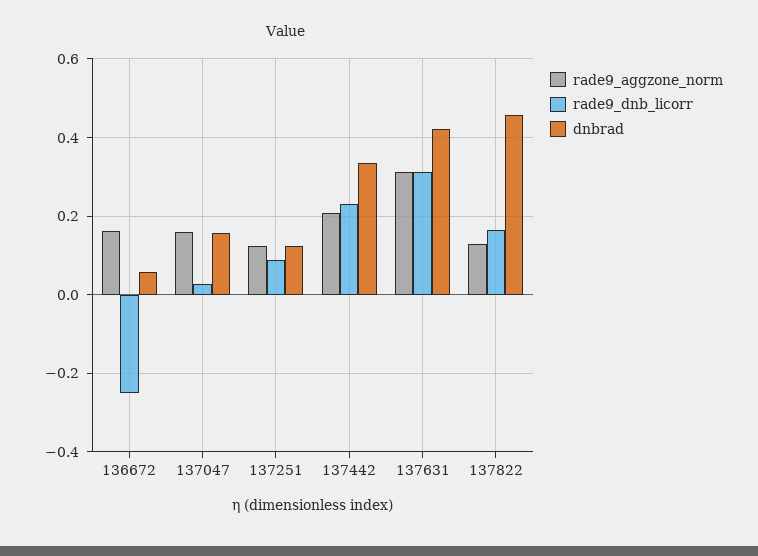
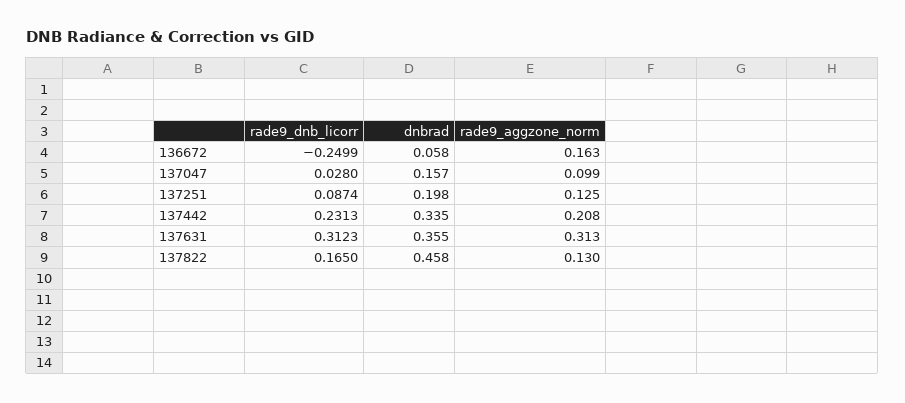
  {
    "rade9_aggzone_norm": {
      "136672": 0.163,
-     "137047": 0.16,
+     "137047": 0.099,
      "137251": 0.125,
      "137442": 0.208,
      "137631": 0.313,
      "137822": 0.13
    },
    "rade9_dnb_licorr": {
      "136672": -0.2499,
      "137047": 0.028,
      "137251": 0.0874,
      "137442": 0.2313,
      "137631": 0.3123,
      "137822": 0.165
    },
    "dnbrad": {
      "136672": 0.058,
      "137047": 0.157,
-     "137251": 0.12,
+     "137251": 0.198,
      "137442": 0.335,
-     "137631": 0.42,
+     "137631": 0.355,
      "137822": 0.458
    }
  }

